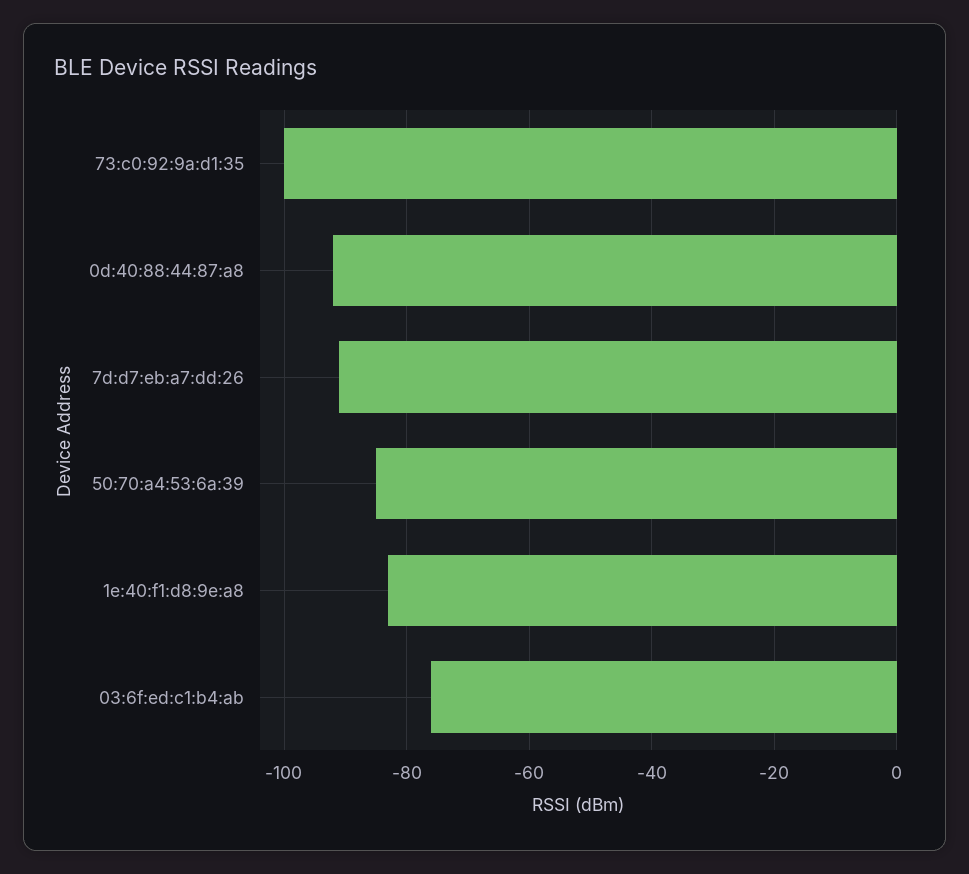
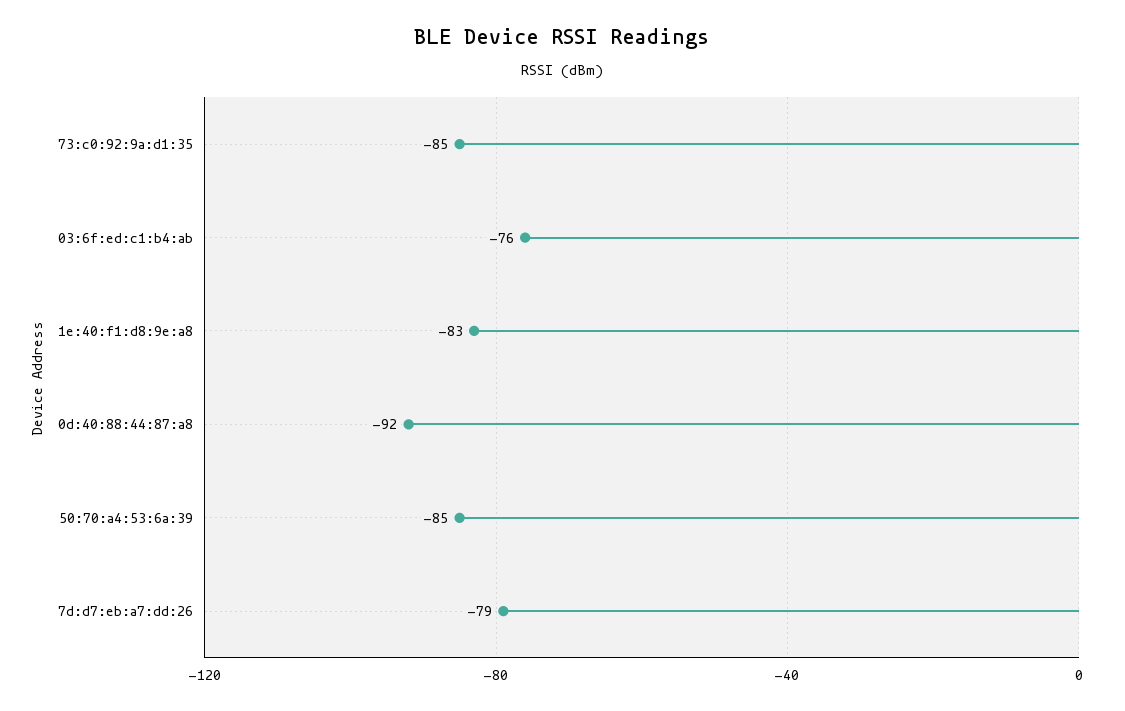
  {
-   "73:c0:92:9a:d1:35": -100,
+   "73:c0:92:9a:d1:35": -85,
    "0d:40:88:44:87:a8": -92,
-   "7d:d7:eb:a7:dd:26": -90,
+   "7d:d7:eb:a7:dd:26": -79,
    "50:70:a4:53:6a:39": -85,
    "1e:40:f1:d8:9e:a8": -83,
    "03:6f:ed:c1:b4:ab": -76
  }

